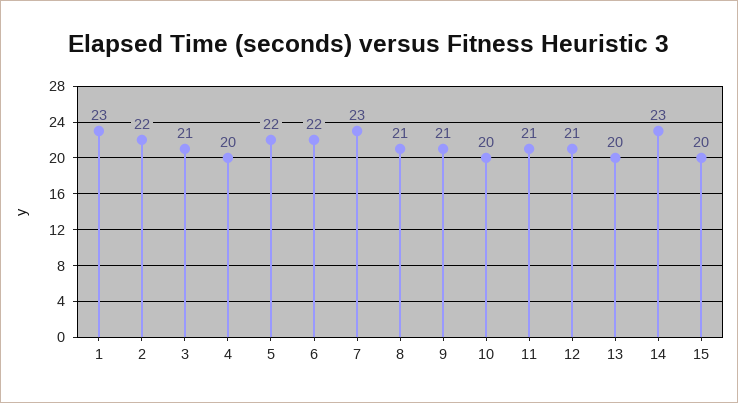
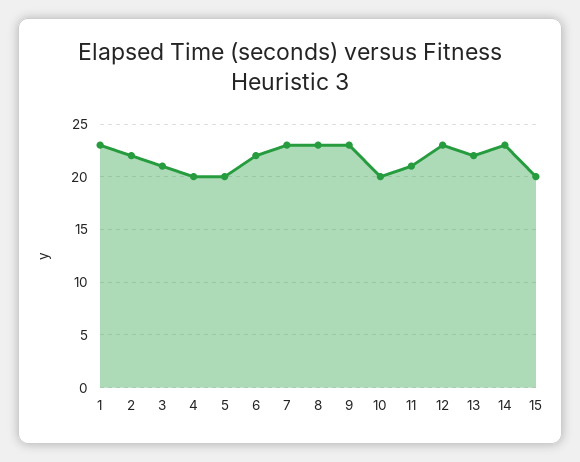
  {
    "1": 23,
    "2": 22,
    "3": 21,
    "4": 20,
-   "5": 22,
+   "5": 20,
    "6": 22,
    "7": 23,
-   "8": 21,
+   "8": 23,
-   "9": 21,
+   "9": 23,
    "10": 20,
    "11": 21,
-   "12": 21,
+   "12": 23,
-   "13": 20,
+   "13": 22,
    "14": 23,
    "15": 20
  }

